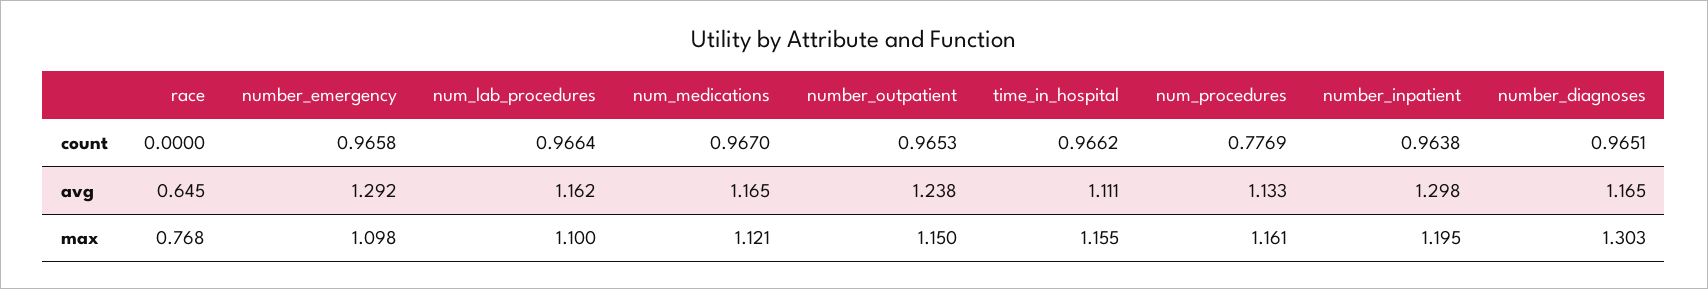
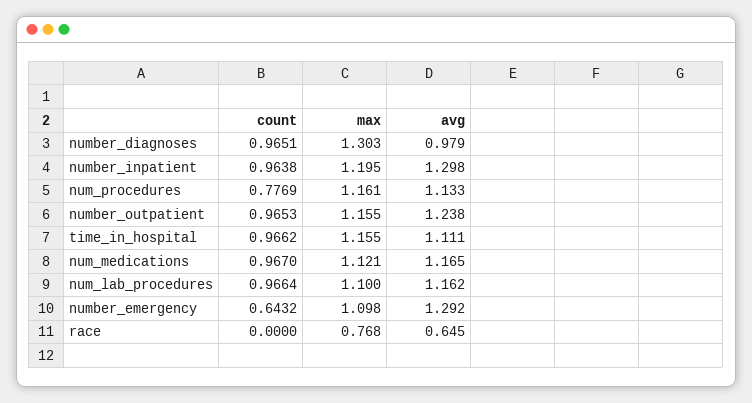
  {
    "race": {
      "count": 0,
      "avg": 0.645,
      "max": 0.768
    },
    "number_emergency": {
-     "count": 0.9658,
+     "count": 0.6432,
      "avg": 1.292,
      "max": 1.098
    },
    "num_lab_procedures": {
      "count": 0.9664,
      "avg": 1.162,
      "max": 1.1
    },
    "num_medications": {
      "count": 0.967,
      "avg": 1.165,
      "max": 1.121
    },
    "number_outpatient": {
      "count": 0.9653,
      "avg": 1.238,
-     "max": 1.15
+     "max": 1.155
    },
    "time_in_hospital": {
      "count": 0.9662,
      "avg": 1.111,
      "max": 1.155
    },
    "num_procedures": {
      "count": 0.7769,
      "avg": 1.133,
      "max": 1.161
    },
    "number_inpatient": {
      "count": 0.9638,
      "avg": 1.298,
      "max": 1.195
    },
    "number_diagnoses": {
      "count": 0.9651,
-     "avg": 1.165,
+     "avg": 0.979,
      "max": 1.303
    }
  }

